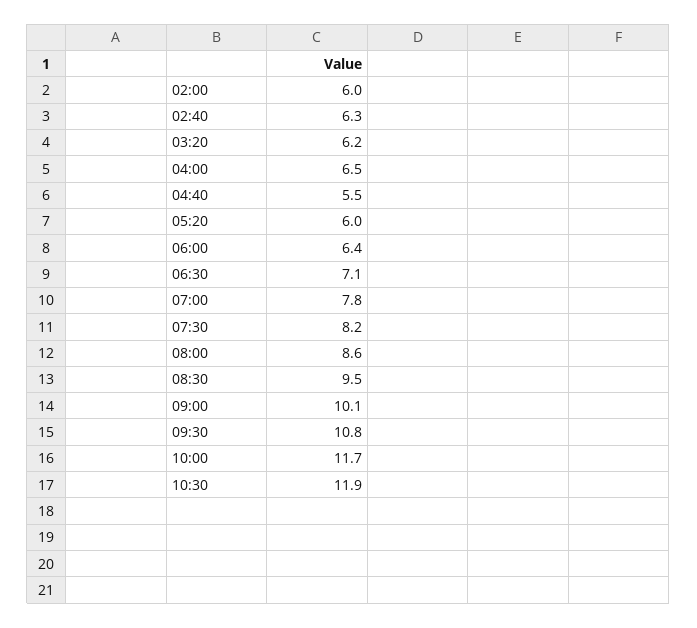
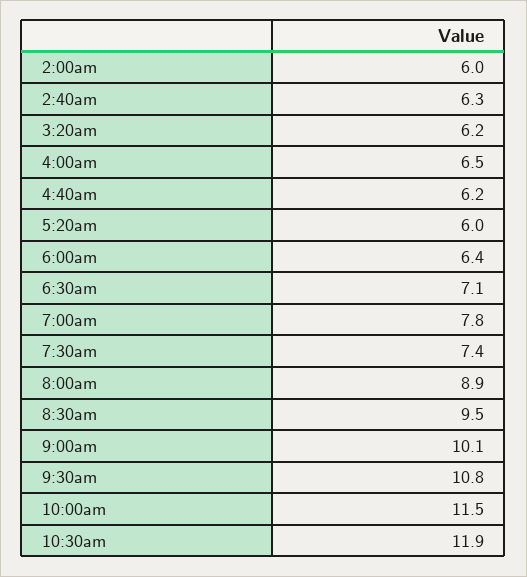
  {
    "02:00": 6,
    "02:40": 6.3,
    "03:20": 6.2,
    "04:00": 6.5,
-   "04:40": 5.5,
+   "04:40": 6.2,
    "05:20": 6,
    "06:00": 6.4,
    "06:30": 7.1,
    "07:00": 7.8,
-   "07:30": 8.2,
+   "07:30": 7.4,
-   "08:00": 8.6,
+   "08:00": 8.9,
    "08:30": 9.5,
    "09:00": 10.1,
    "09:30": 10.8,
-   "10:00": 11.7,
+   "10:00": 11.5,
    "10:30": 11.9
  }

